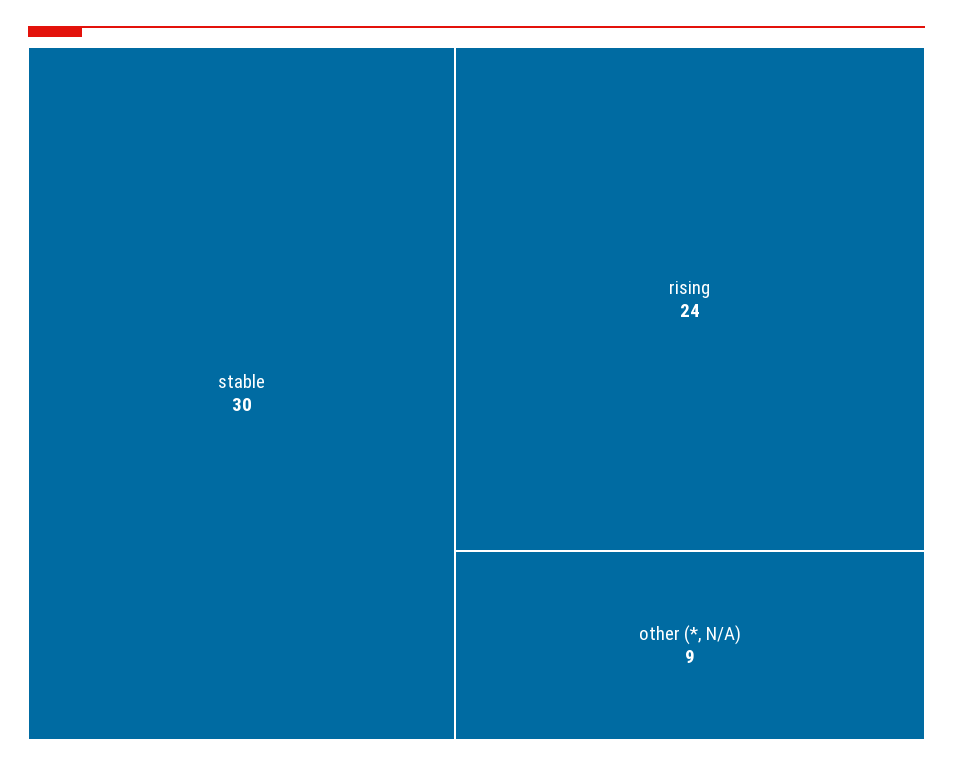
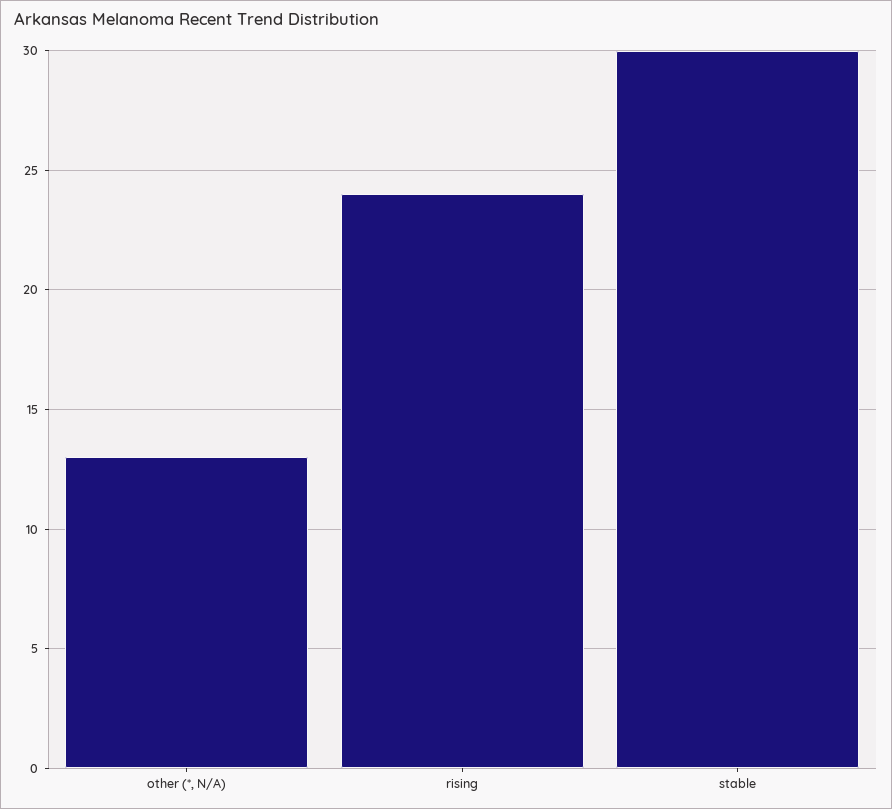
  {
    "stable": 30,
    "rising": 24,
-   "other (*, N/A)": 9
+   "other (*, N/A)": 13
  }

